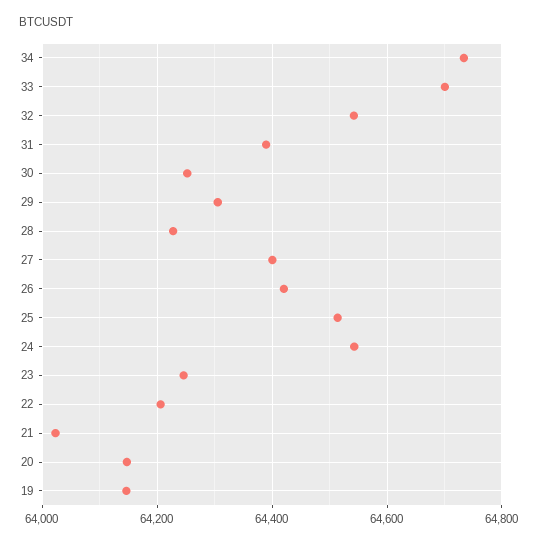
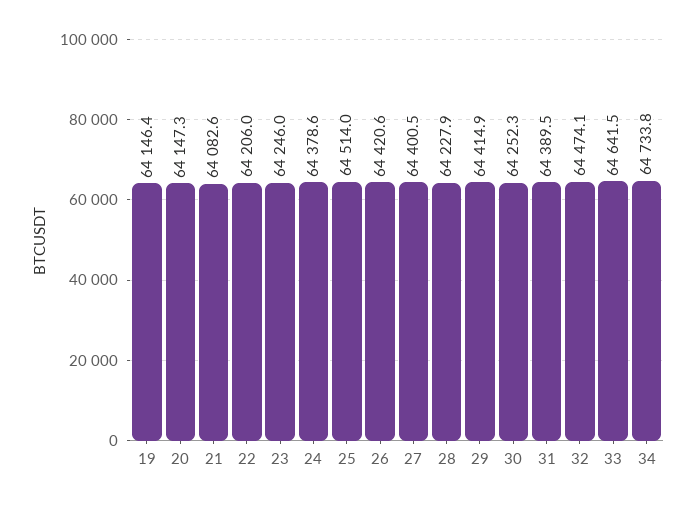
  {
    "34": 64733.8,
-   "33": 64700,
+   "33": 64641.5,
-   "32": 64540,
+   "32": 64474.1,
    "31": 64389.5,
    "30": 64252.3,
-   "29": 64300,
+   "29": 64414.9,
    "28": 64227.9,
    "27": 64400.5,
    "26": 64420.6,
    "25": 64514,
-   "24": 64540,
+   "24": 64378.6,
    "23": 64246,
    "22": 64206,
-   "21": 64020,
+   "21": 64082.6,
    "20": 64147.3,
    "19": 64146.4
  }

